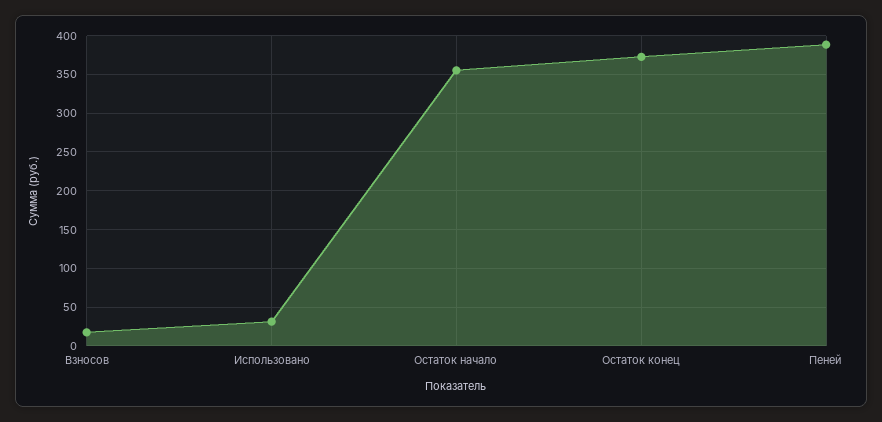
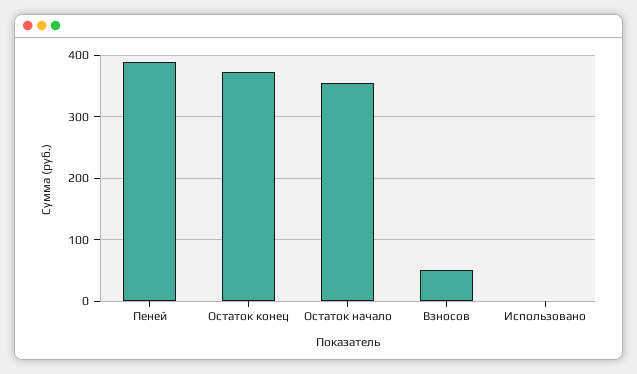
  {
-   "Взносов": 20,
+   "Взносов": 50,
-   "Использовано": 30,
+   "Использовано": 0,
    "Остаток начало": 360,
    "Остаток конец": 370,
    "Пеней": 390
  }

